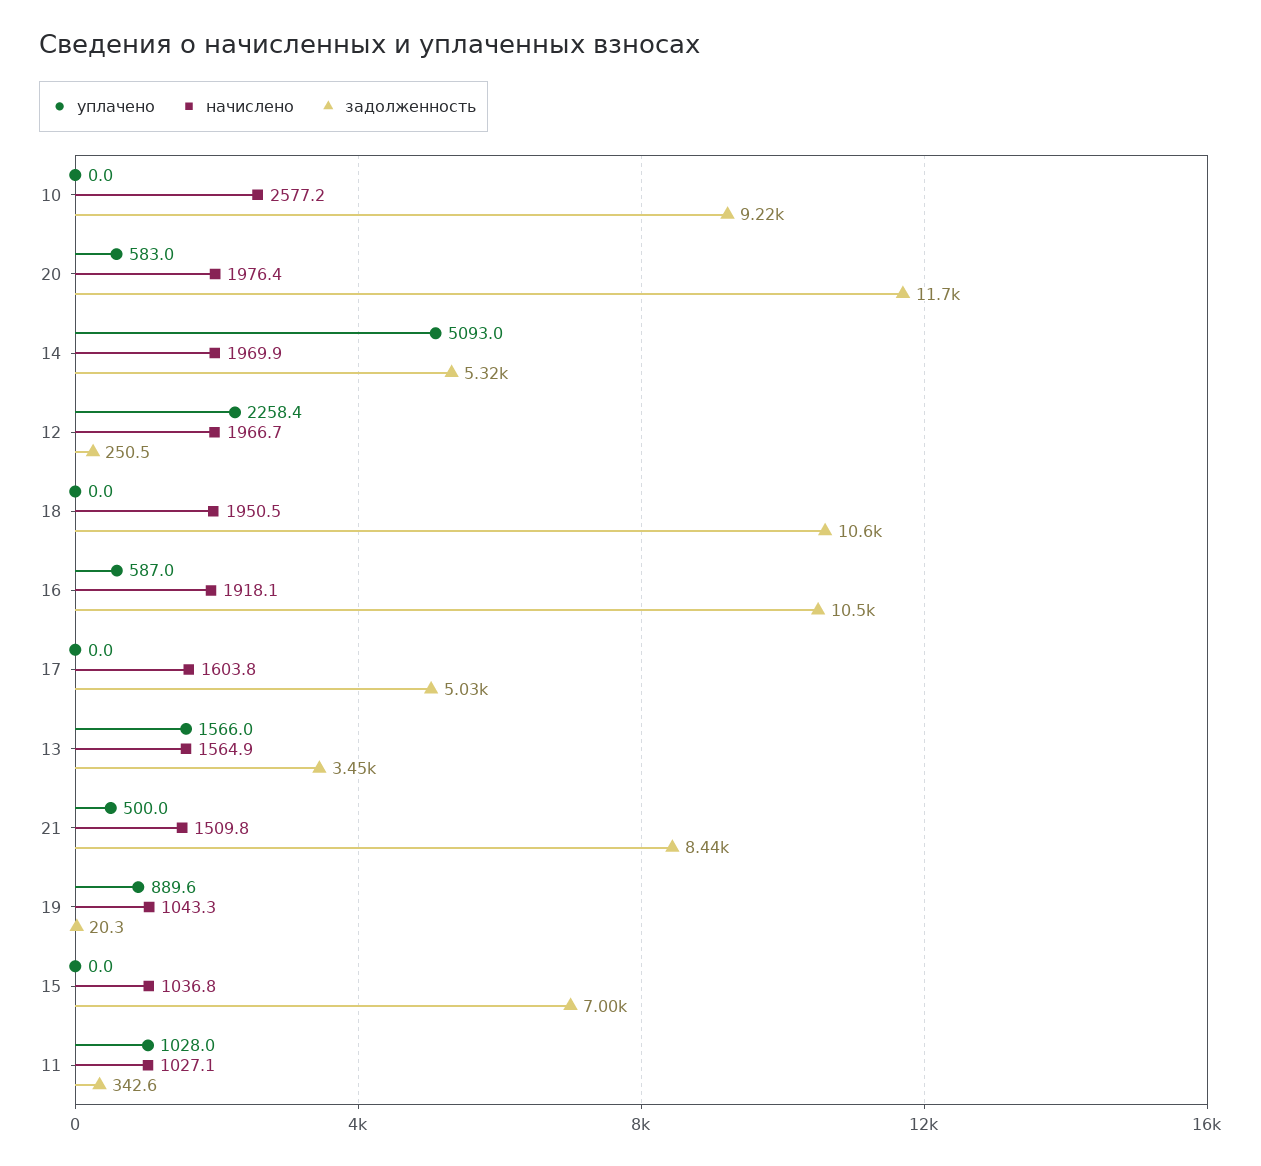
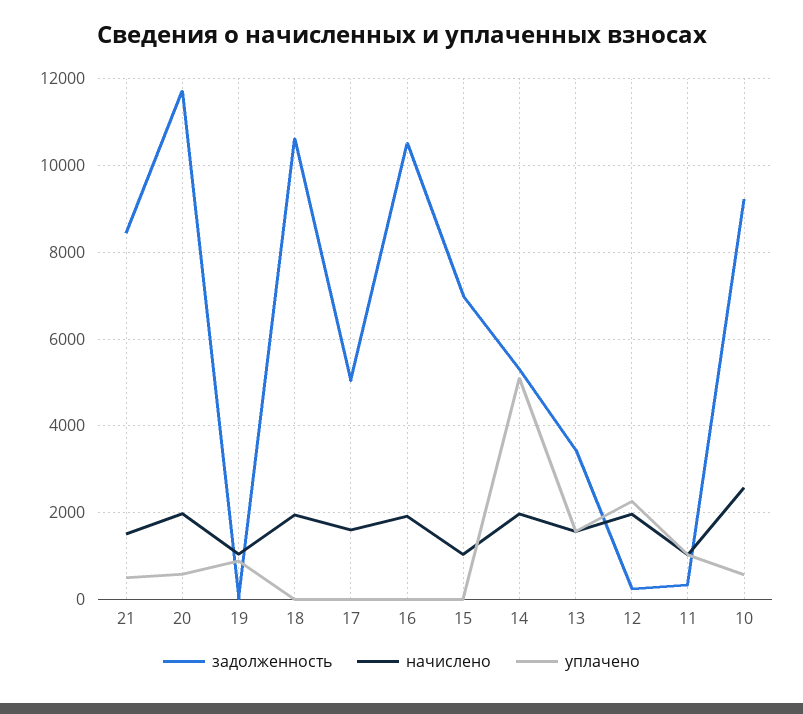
  {
    "уплачено": {
-     "10": 0,
+     "10": 600,
      "20": 583,
      "14": 5093,
      "12": 2258.4,
      "18": 0,
-     "16": 587,
+     "16": 0,
      "17": 0,
      "13": 1566,
      "21": 500,
      "19": 889.6,
      "15": 0,
      "11": 1028
    },
    "начислено": {
      "10": 2577.2,
      "20": 1976.4,
      "14": 1969.9,
      "12": 1966.7,
      "18": 1950.5,
      "16": 1918.1,
      "17": 1603.8,
      "13": 1564.9,
      "21": 1509.8,
      "19": 1043.3,
      "15": 1036.8,
      "11": 1027.1
    },
    "задолженность": {
      "10": 9220,
      "20": 11700,
      "14": 5320,
      "12": 250.5,
      "18": 10600,
      "16": 10500,
      "17": 5030,
      "13": 3450,
      "21": 8440,
      "19": 20.3,
      "15": 7000,
      "11": 342.6
    }
  }

